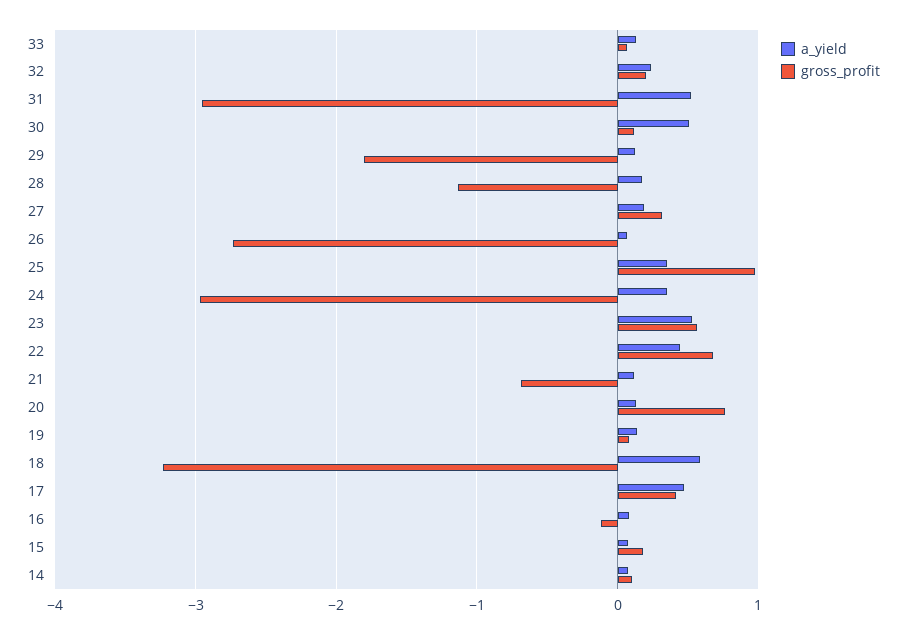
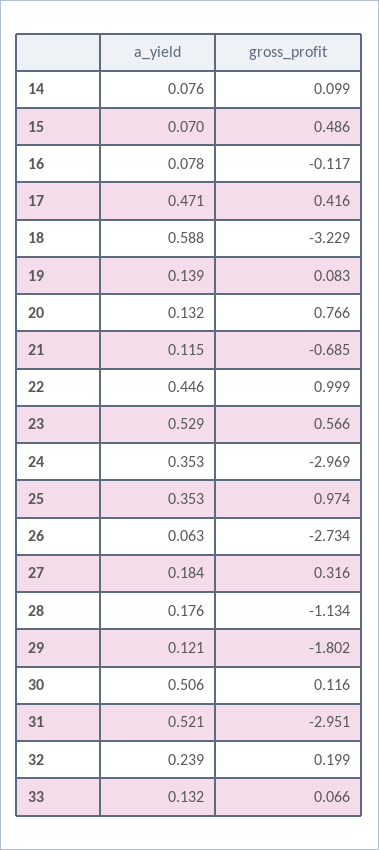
  {
    "a_yield": {
      "33": 0.132,
      "32": 0.239,
      "31": 0.521,
      "30": 0.506,
      "29": 0.121,
      "28": 0.176,
      "27": 0.184,
      "26": 0.063,
      "25": 0.353,
      "24": 0.353,
      "23": 0.529,
      "22": 0.446,
      "21": 0.115,
      "20": 0.132,
      "19": 0.139,
      "18": 0.588,
      "17": 0.471,
      "16": 0.078,
      "15": 0.07,
      "14": 0.076
    },
    "gross_profit": {
      "33": 0.066,
      "32": 0.199,
      "31": -2.951,
      "30": 0.116,
      "29": -1.802,
      "28": -1.134,
      "27": 0.316,
      "26": -2.734,
      "25": 0.974,
      "24": -2.969,
      "23": 0.566,
-     "22": 0.7,
+     "22": 0.999,
      "21": -0.685,
      "20": 0.766,
      "19": 0.083,
      "18": -3.229,
      "17": 0.416,
      "16": -0.117,
-     "15": 0.2,
+     "15": 0.486,
      "14": 0.099
    }
  }

